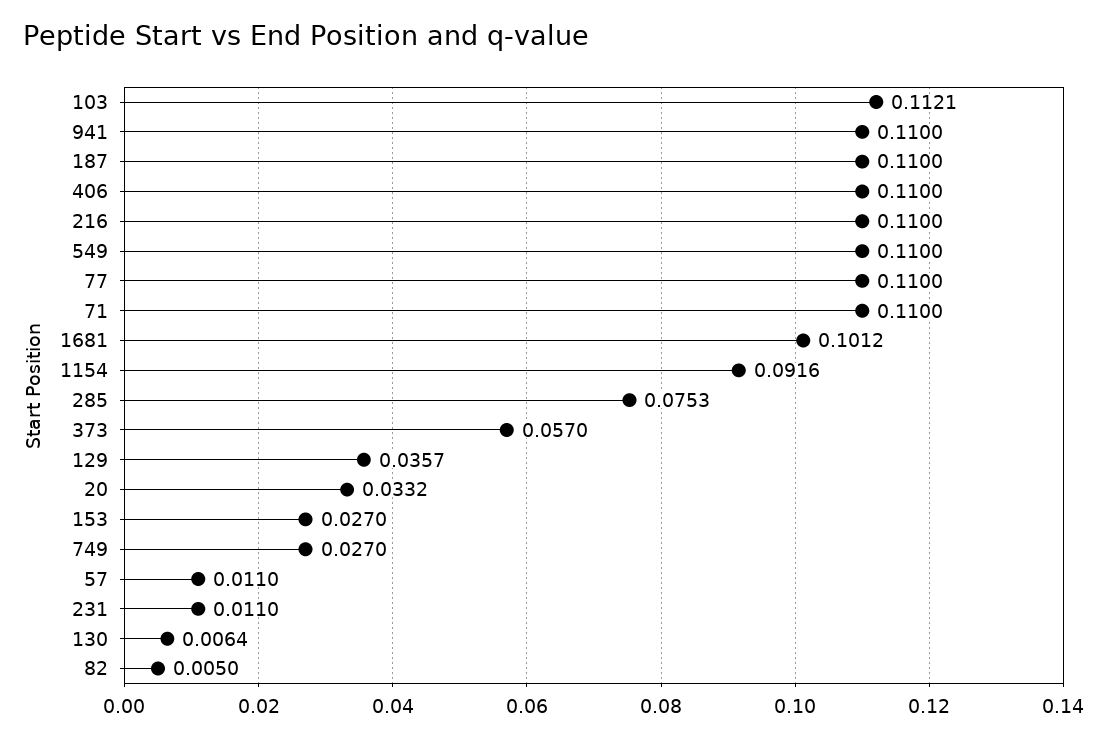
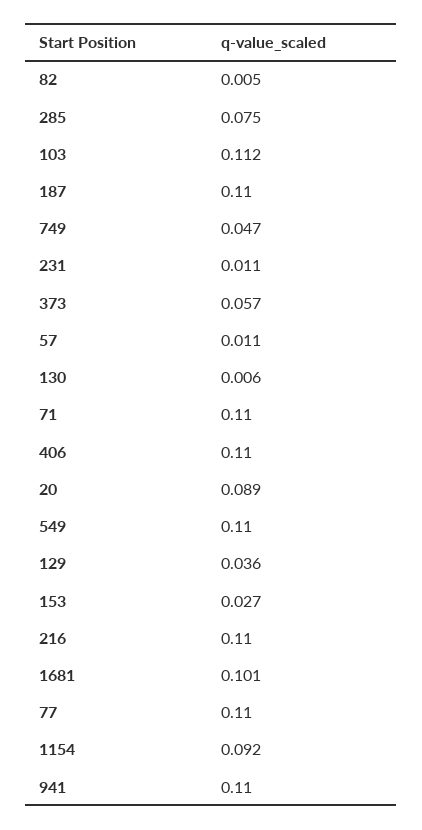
  {
    "103": 0.1121,
    "941": 0.11,
    "187": 0.11,
    "406": 0.11,
    "216": 0.11,
    "549": 0.11,
    "77": 0.11,
    "71": 0.11,
    "1681": 0.1012,
    "1154": 0.0916,
    "285": 0.0753,
    "373": 0.057,
    "129": 0.0357,
-   "20": 0.0332,
+   "20": 0.089,
    "153": 0.027,
-   "749": 0.027,
+   "749": 0.047,
    "57": 0.011,
    "231": 0.011,
    "130": 0.0064,
    "82": 0.005
  }

